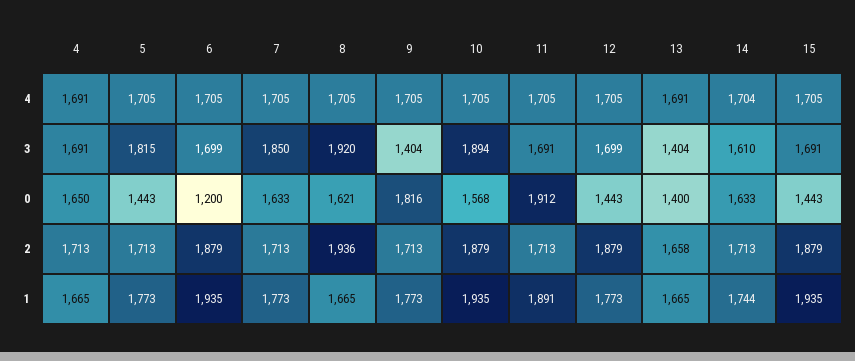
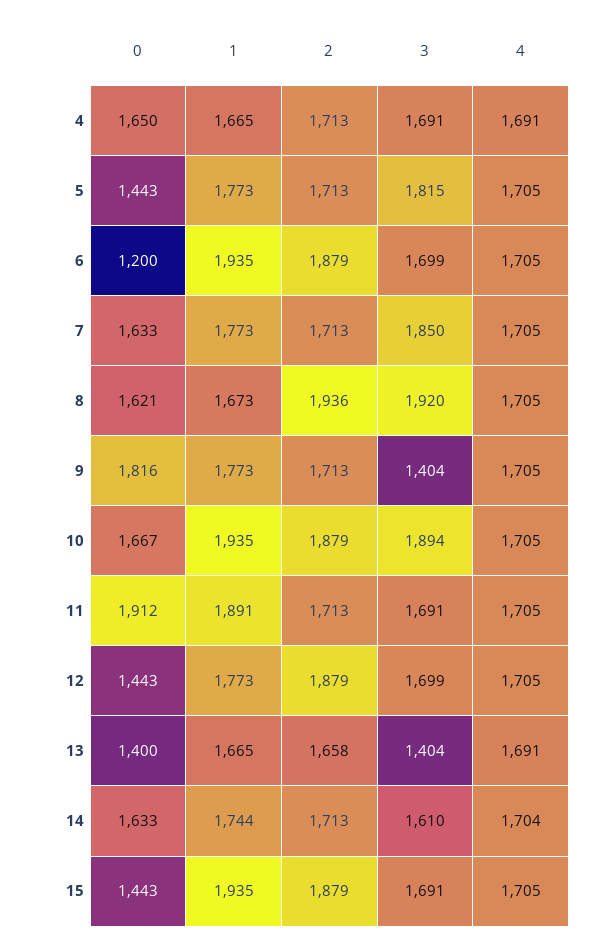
  {
    "4": {
      "4": 1691,
      "3": 1691,
      "0": 1650,
      "2": 1713,
      "1": 1665
    },
    "5": {
      "4": 1705,
      "3": 1815,
      "0": 1443,
      "2": 1713,
      "1": 1773
    },
    "6": {
      "4": 1705,
      "3": 1699,
      "0": 1200,
      "2": 1879,
      "1": 1935
    },
    "7": {
      "4": 1705,
      "3": 1850,
      "0": 1633,
      "2": 1713,
      "1": 1773
    },
    "8": {
      "4": 1705,
      "3": 1920,
      "0": 1621,
      "2": 1936,
-     "1": 1665
+     "1": 1673
    },
    "9": {
      "4": 1705,
      "3": 1404,
      "0": 1816,
      "2": 1713,
      "1": 1773
    },
    "10": {
      "4": 1705,
      "3": 1894,
-     "0": 1568,
+     "0": 1667,
      "2": 1879,
      "1": 1935
    },
    "11": {
      "4": 1705,
      "3": 1691,
      "0": 1912,
      "2": 1713,
      "1": 1891
    },
    "12": {
      "4": 1705,
      "3": 1699,
      "0": 1443,
      "2": 1879,
      "1": 1773
    },
    "13": {
      "4": 1691,
      "3": 1404,
      "0": 1400,
      "2": 1658,
      "1": 1665
    },
    "14": {
      "4": 1704,
      "3": 1610,
      "0": 1633,
      "2": 1713,
      "1": 1744
    },
    "15": {
      "4": 1705,
      "3": 1691,
      "0": 1443,
      "2": 1879,
      "1": 1935
    }
  }

